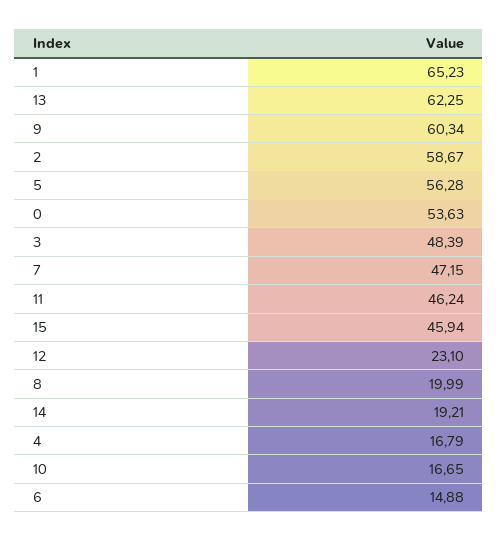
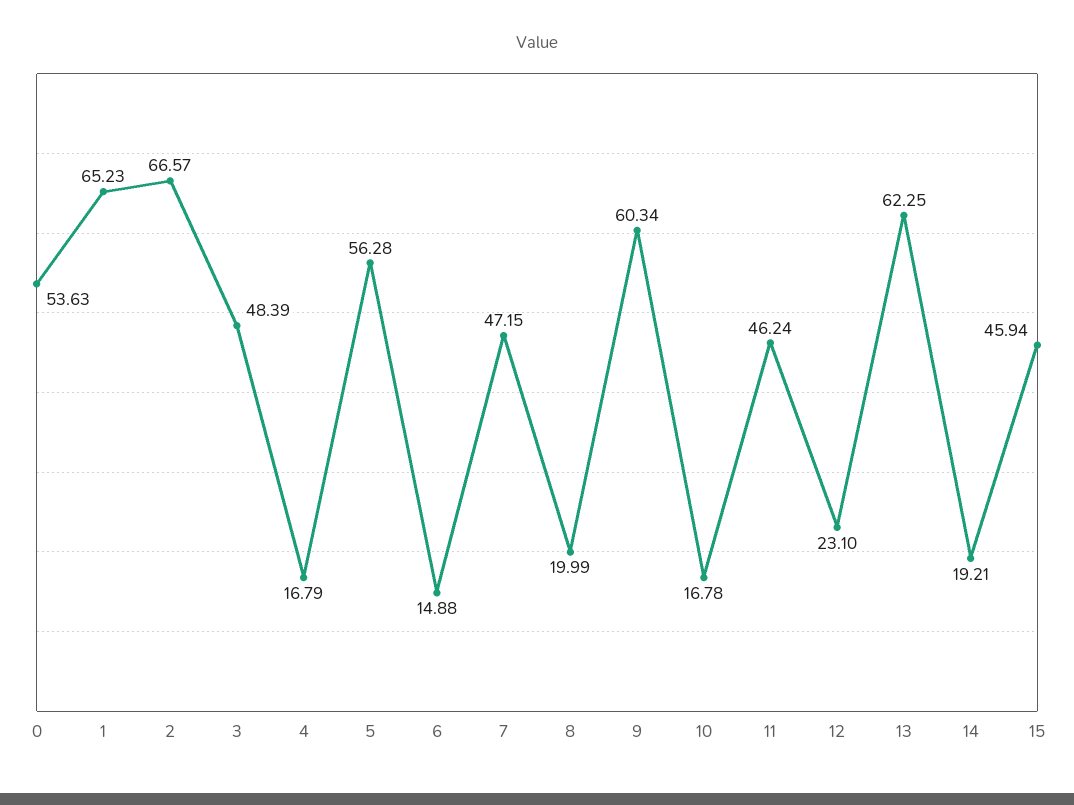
  {
    "1": 65.23,
    "13": 62.25,
    "9": 60.34,
-   "2": 58.67,
+   "2": 66.57,
    "5": 56.28,
    "0": 53.63,
    "3": 48.39,
    "7": 47.15,
    "11": 46.24,
    "15": 45.94,
    "12": 23.1,
    "8": 19.99,
    "14": 19.21,
    "4": 16.79,
-   "10": 16.65,
+   "10": 16.78,
    "6": 14.88
  }

